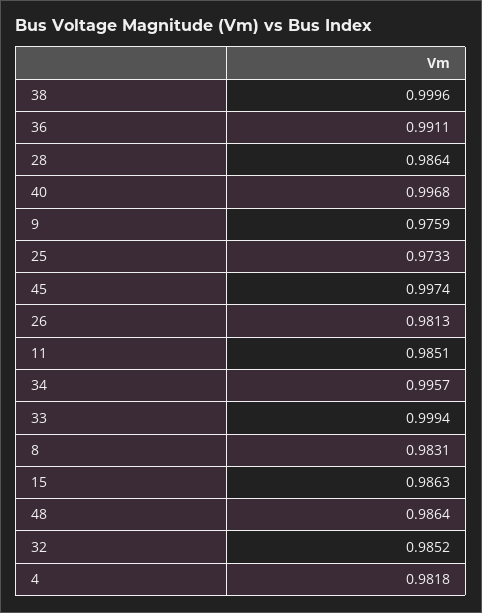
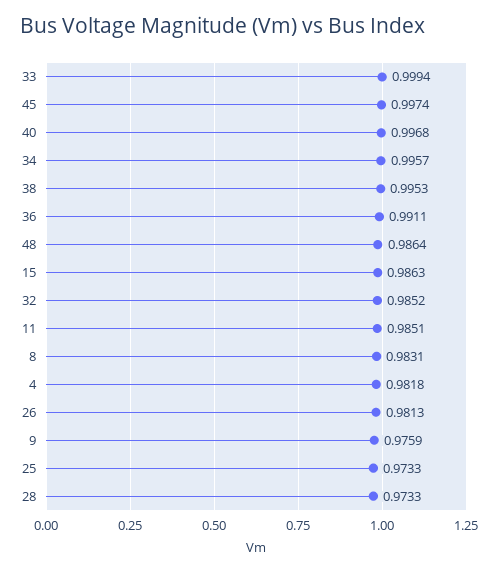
  {
-   "38": 0.9996,
+   "38": 0.9953,
    "36": 0.9911,
-   "28": 0.9864,
+   "28": 0.9733,
    "40": 0.9968,
    "9": 0.9759,
    "25": 0.9733,
    "45": 0.9974,
    "26": 0.9813,
    "11": 0.9851,
    "34": 0.9957,
    "33": 0.9994,
    "8": 0.9831,
    "15": 0.9863,
    "48": 0.9864,
    "32": 0.9852,
    "4": 0.9818
  }

